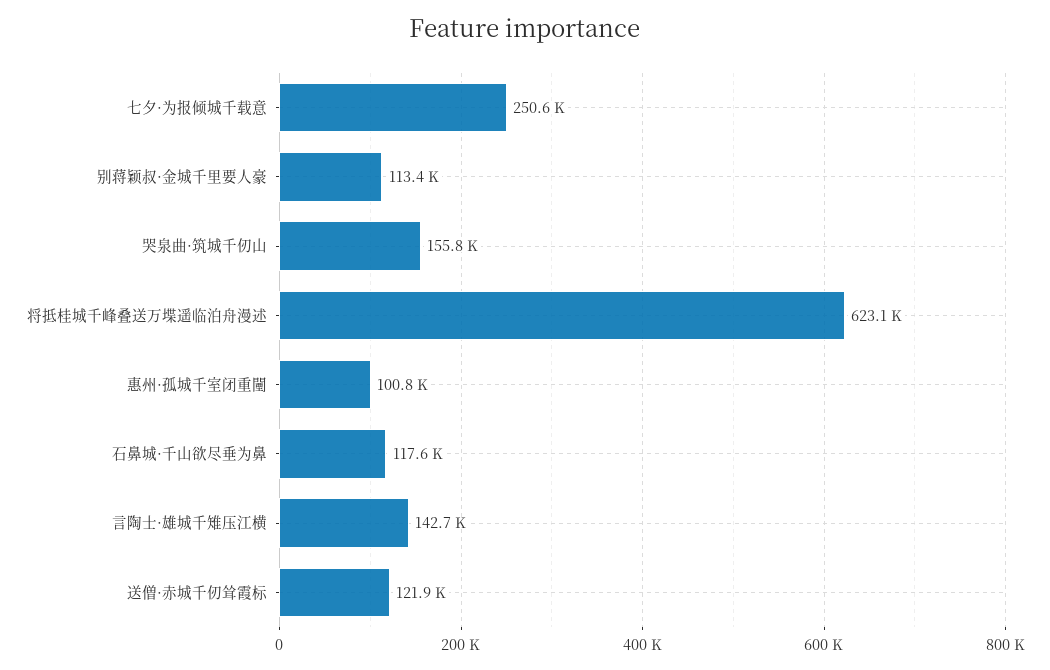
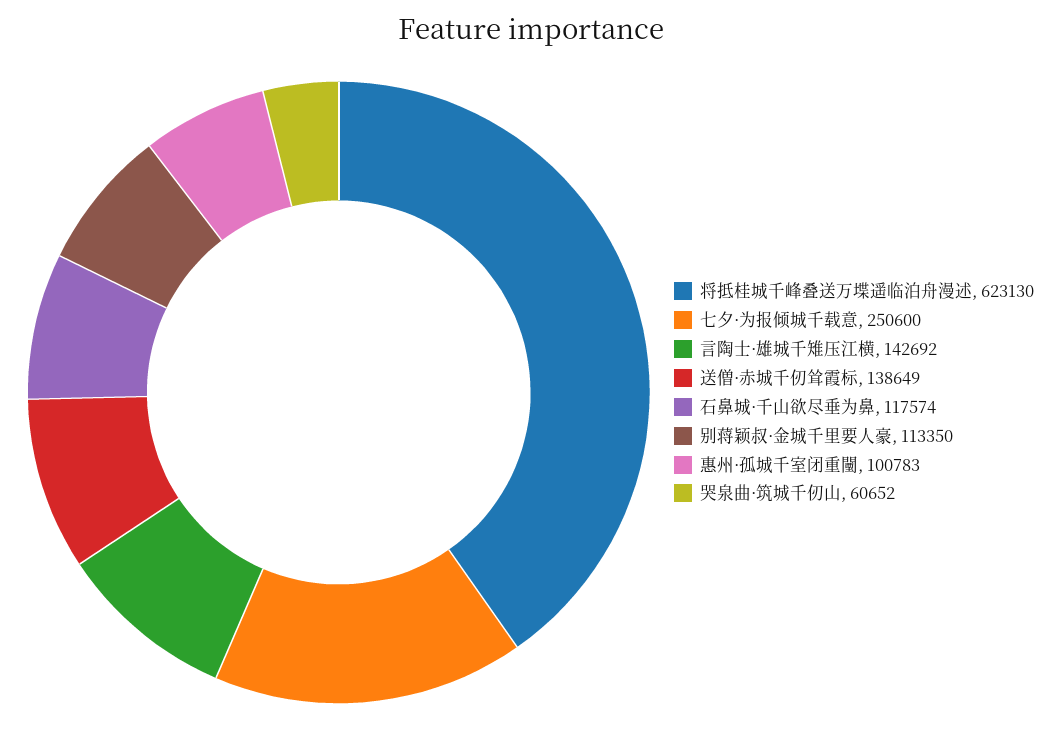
  {
    "七夕·为报倾城千载意": 250600,
    "别蒋颖叔·金城千里要人豪": 113350,
-   "哭泉曲·筑城千仞山": 155800,
+   "哭泉曲·筑城千仞山": 60652,
    "将抵桂城千峰叠送万堞遥临泊舟漫述": 623130,
    "惠州·孤城千室闭重闉": 100783,
    "石鼻城·千山欲尽垂为鼻": 117574,
    "言陶士·雄城千雉压江横": 142692,
-   "送僧·赤城千仞耸霞标": 121900
+   "送僧·赤城千仞耸霞标": 138649
  }

